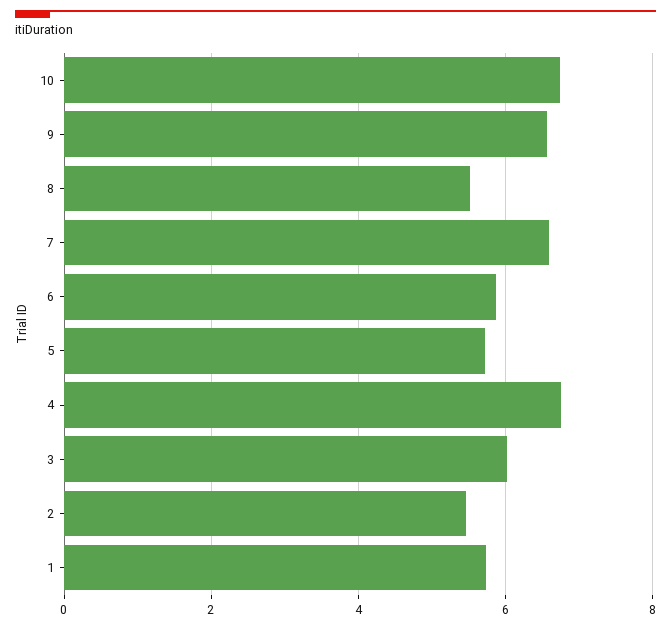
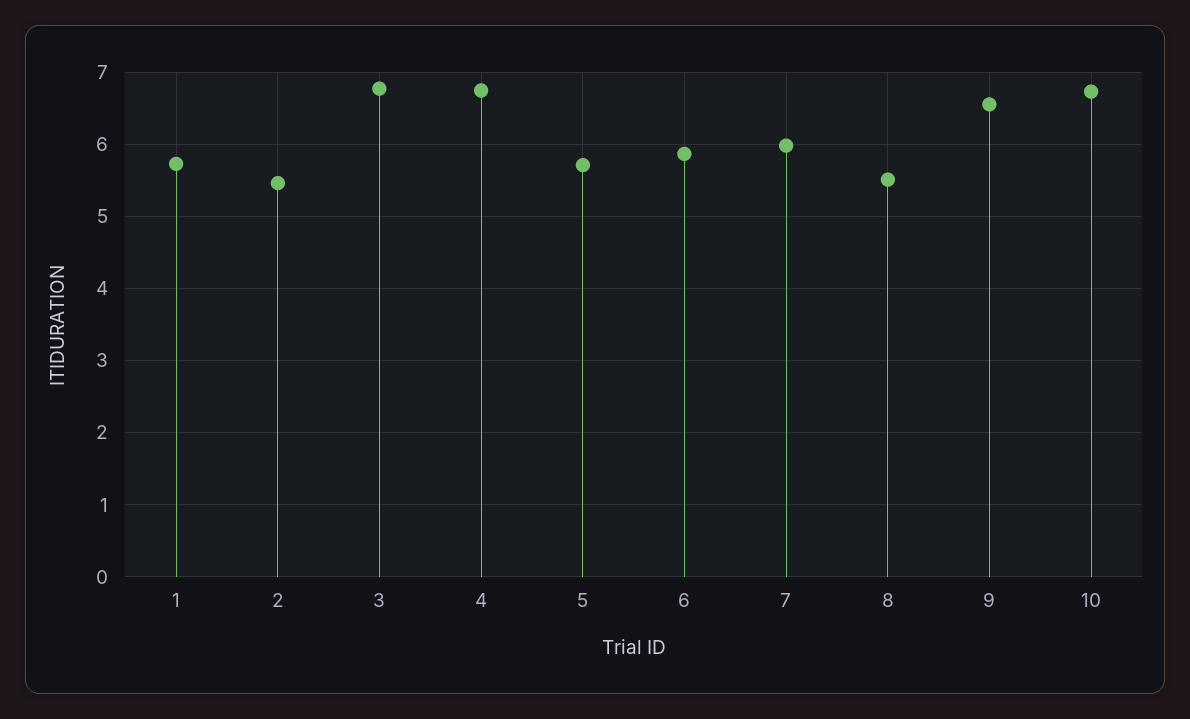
  {
    "10": 6.7,
    "9": 6.6,
    "8": 5.5,
-   "7": 6.6,
+   "7": 6,
    "6": 5.9,
    "5": 5.7,
    "4": 6.7,
-   "3": 6,
+   "3": 6.8,
    "2": 5.5,
    "1": 5.7
  }

